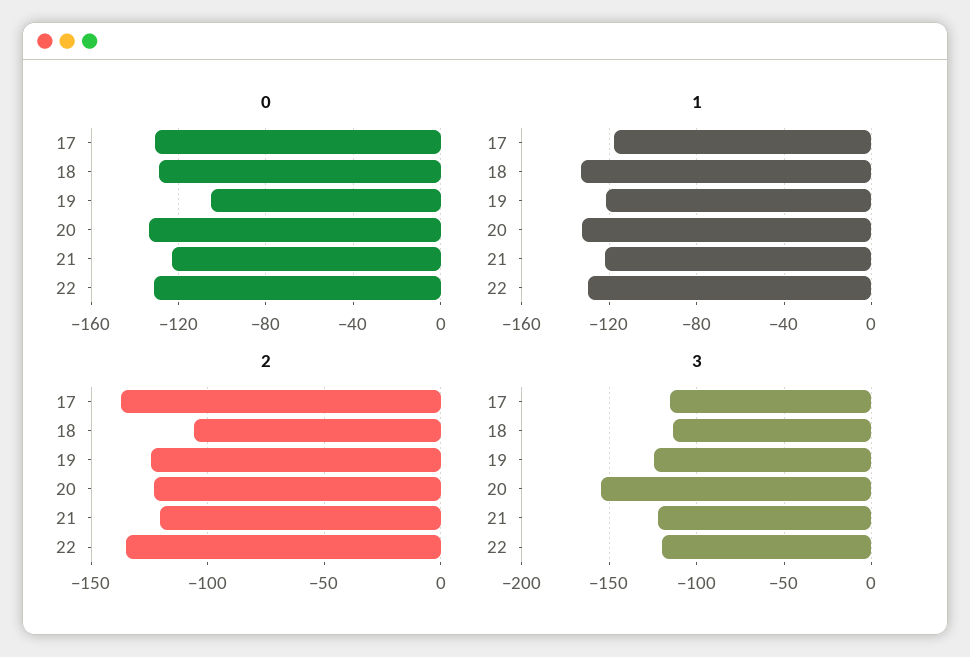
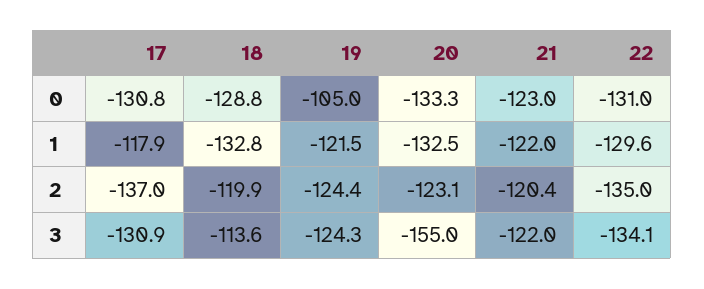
  {
    "0": {
      "17": -130.8,
      "18": -128.8,
      "19": -105,
      "20": -133.3,
      "21": -123,
      "22": -131
    },
    "1": {
      "17": -117.9,
      "18": -132.8,
      "19": -121.5,
      "20": -132.5,
      "21": -122,
      "22": -129.6
    },
    "2": {
      "17": -137,
-     "18": -105,
+     "18": -119.9,
      "19": -124.4,
      "20": -123.1,
      "21": -120.4,
      "22": -135
    },
    "3": {
-     "17": -115,
+     "17": -130.9,
      "18": -113.6,
      "19": -124.3,
      "20": -155,
      "21": -122,
-     "22": -120
+     "22": -134.1
    }
  }

